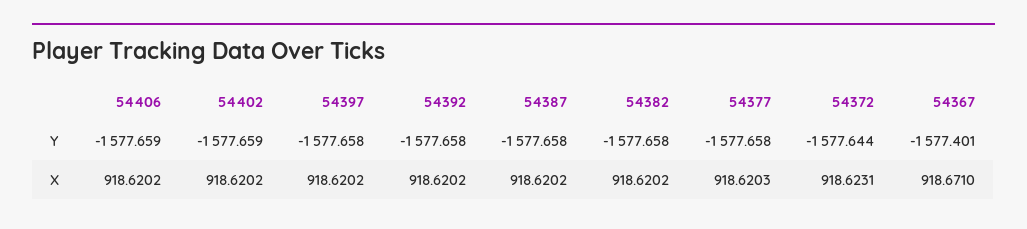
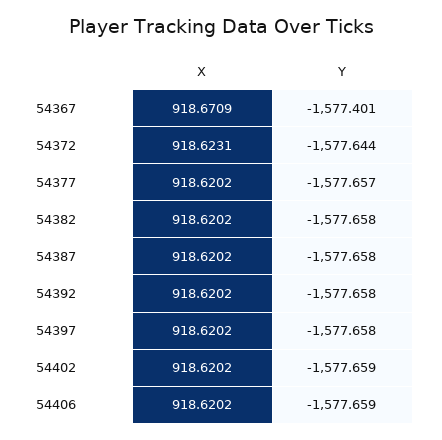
  {
    "54406": {
      "Y": -1577.659,
      "X": 918.6202
    },
    "54402": {
      "Y": -1577.659,
      "X": 918.6202
    },
    "54397": {
      "Y": -1577.658,
      "X": 918.6202
    },
    "54392": {
      "Y": -1577.658,
      "X": 918.6202
    },
    "54387": {
      "Y": -1577.658,
      "X": 918.6202
    },
    "54382": {
      "Y": -1577.658,
      "X": 918.6202
    },
    "54377": {
-     "Y": -1577.658,
+     "Y": -1577.657,
-     "X": 918.6203
+     "X": 918.6202
    },
    "54372": {
      "Y": -1577.644,
      "X": 918.6231
    },
    "54367": {
      "Y": -1577.401,
-     "X": 918.671
+     "X": 918.6709
    }
  }

